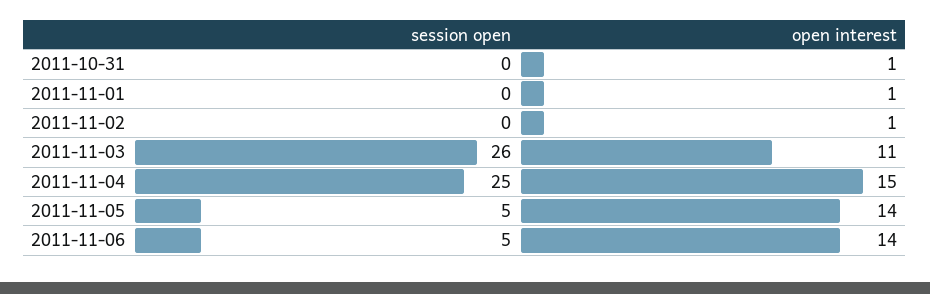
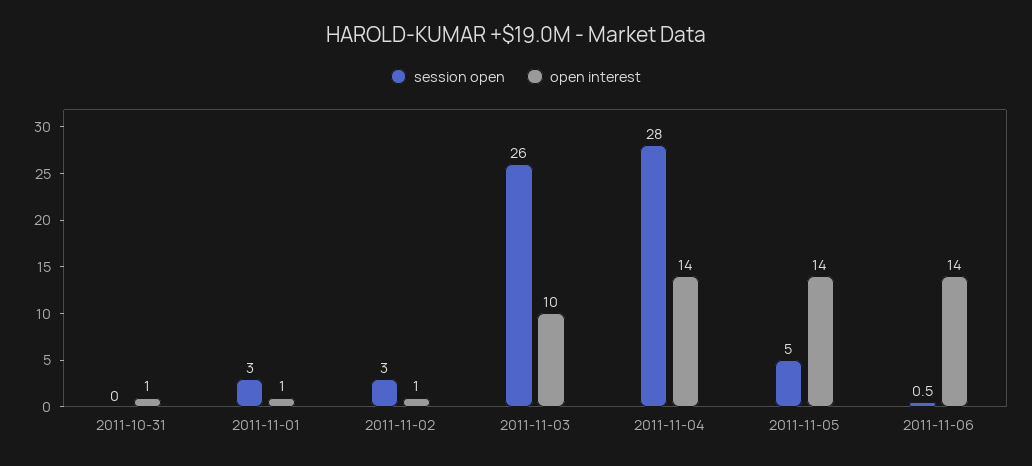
  {
    "session open": {
      "2011-10-31": 0,
-     "2011-11-01": 0,
+     "2011-11-01": 3,
-     "2011-11-02": 0,
+     "2011-11-02": 3,
      "2011-11-03": 26,
-     "2011-11-04": 25,
+     "2011-11-04": 28,
      "2011-11-05": 5,
-     "2011-11-06": 5
+     "2011-11-06": 0.5
    },
    "open interest": {
      "2011-10-31": 1,
      "2011-11-01": 1,
      "2011-11-02": 1,
-     "2011-11-03": 11,
+     "2011-11-03": 10,
-     "2011-11-04": 15,
+     "2011-11-04": 14,
      "2011-11-05": 14,
      "2011-11-06": 14
    }
  }

